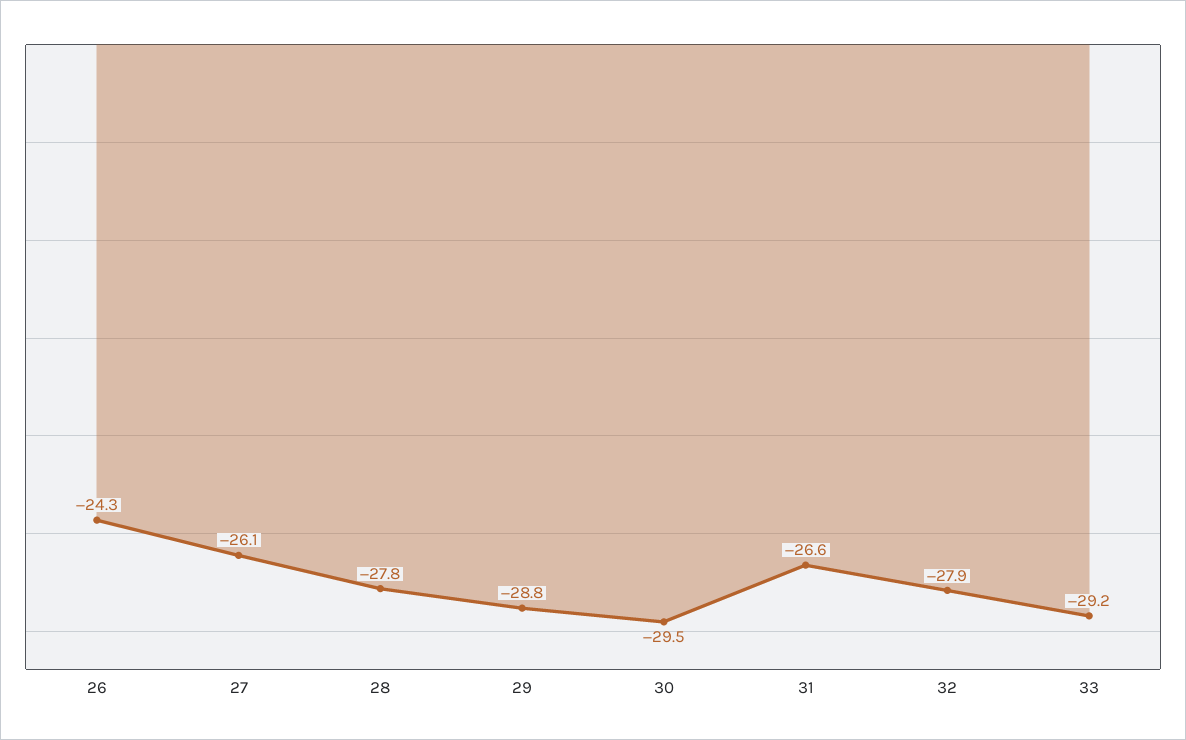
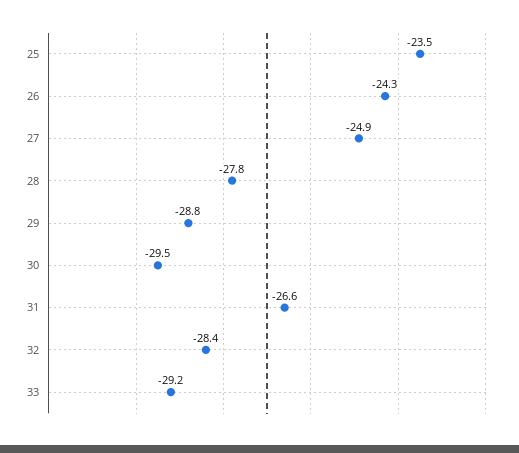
  {
    "26": -24.3,
-   "27": -26.1,
+   "27": -24.9,
    "28": -27.8,
    "29": -28.8,
    "30": -29.5,
    "31": -26.6,
-   "32": -27.9,
+   "32": -28.4,
-   "33": -29.2
+   "33": -29.2,
+   "25": -23.5
  }

